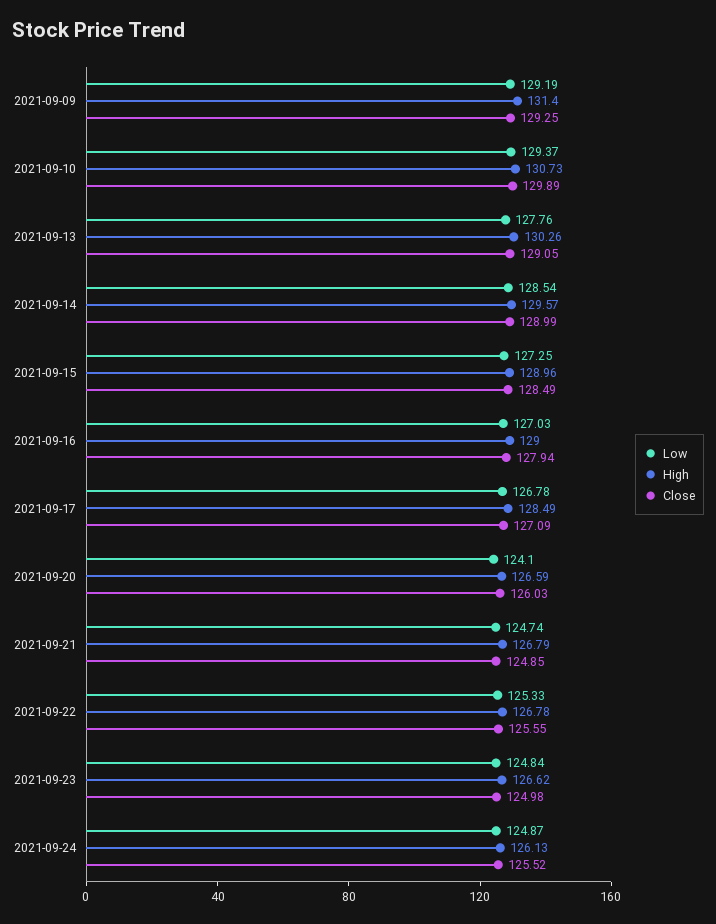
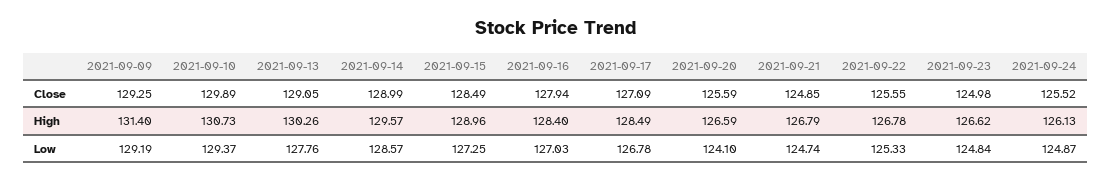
  {
    "Low": {
      "2021-09-09": 129.19,
      "2021-09-10": 129.37,
      "2021-09-13": 127.76,
-     "2021-09-14": 128.54,
+     "2021-09-14": 128.57,
      "2021-09-15": 127.25,
      "2021-09-16": 127.03,
      "2021-09-17": 126.78,
      "2021-09-20": 124.1,
      "2021-09-21": 124.74,
      "2021-09-22": 125.33,
      "2021-09-23": 124.84,
      "2021-09-24": 124.87
    },
    "High": {
      "2021-09-09": 131.4,
      "2021-09-10": 130.73,
      "2021-09-13": 130.26,
      "2021-09-14": 129.57,
      "2021-09-15": 128.96,
-     "2021-09-16": 129,
+     "2021-09-16": 128.4,
      "2021-09-17": 128.49,
      "2021-09-20": 126.59,
      "2021-09-21": 126.79,
      "2021-09-22": 126.78,
      "2021-09-23": 126.62,
      "2021-09-24": 126.13
    },
    "Close": {
      "2021-09-09": 129.25,
      "2021-09-10": 129.89,
      "2021-09-13": 129.05,
      "2021-09-14": 128.99,
      "2021-09-15": 128.49,
      "2021-09-16": 127.94,
      "2021-09-17": 127.09,
-     "2021-09-20": 126.03,
+     "2021-09-20": 125.59,
      "2021-09-21": 124.85,
      "2021-09-22": 125.55,
      "2021-09-23": 124.98,
      "2021-09-24": 125.52
    }
  }

